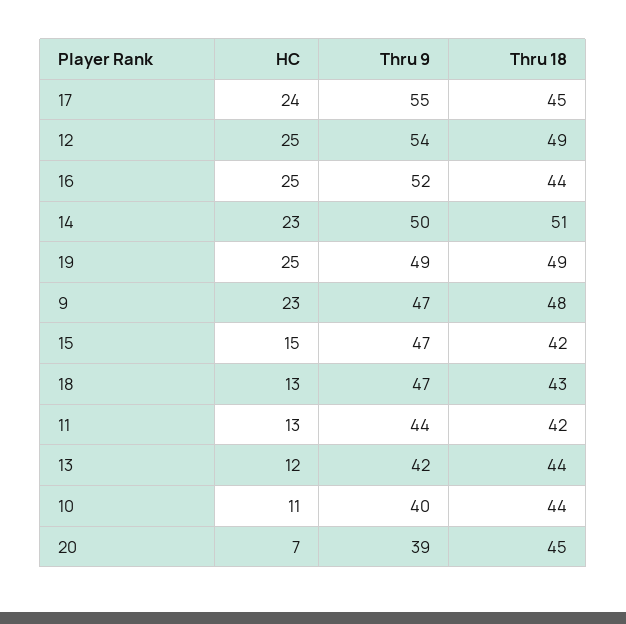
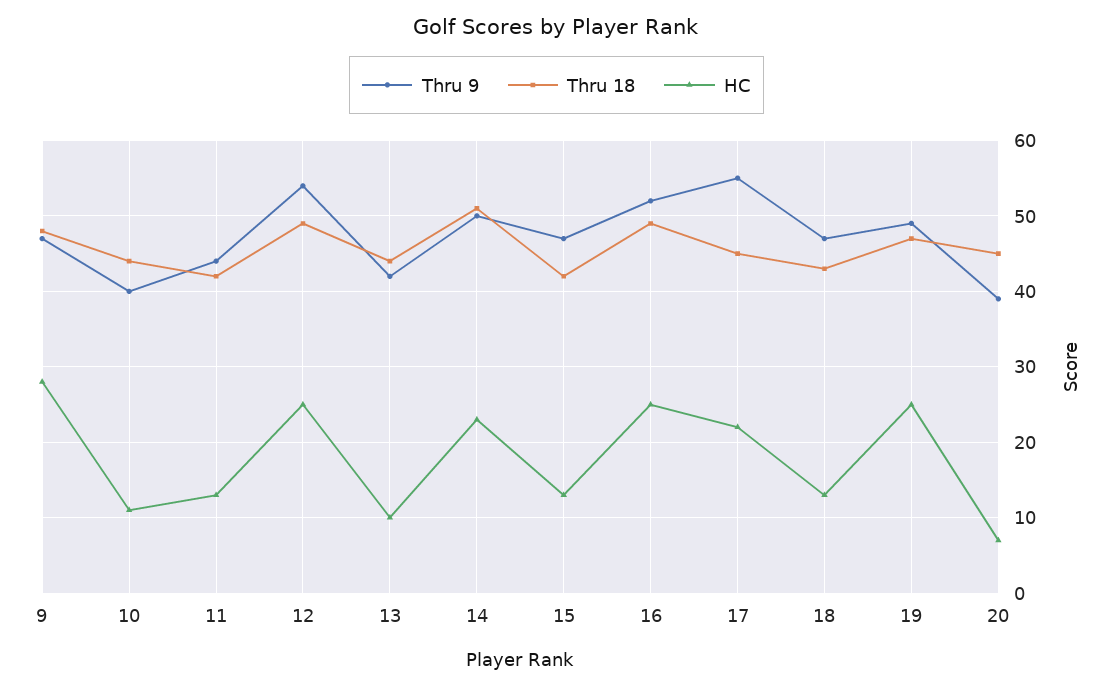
  {
    "HC": {
-     "17": 24,
+     "17": 22,
      "12": 25,
      "16": 25,
      "14": 23,
      "19": 25,
-     "9": 23,
+     "9": 28,
-     "15": 15,
+     "15": 13,
      "18": 13,
      "11": 13,
-     "13": 12,
+     "13": 10,
      "10": 11,
      "20": 7
    },
    "Thru 9": {
      "17": 55,
      "12": 54,
      "16": 52,
      "14": 50,
      "19": 49,
      "9": 47,
      "15": 47,
      "18": 47,
      "11": 44,
      "13": 42,
      "10": 40,
      "20": 39
    },
    "Thru 18": {
      "17": 45,
      "12": 49,
-     "16": 44,
+     "16": 49,
      "14": 51,
-     "19": 49,
+     "19": 47,
      "9": 48,
      "15": 42,
      "18": 43,
      "11": 42,
      "13": 44,
      "10": 44,
      "20": 45
    }
  }

